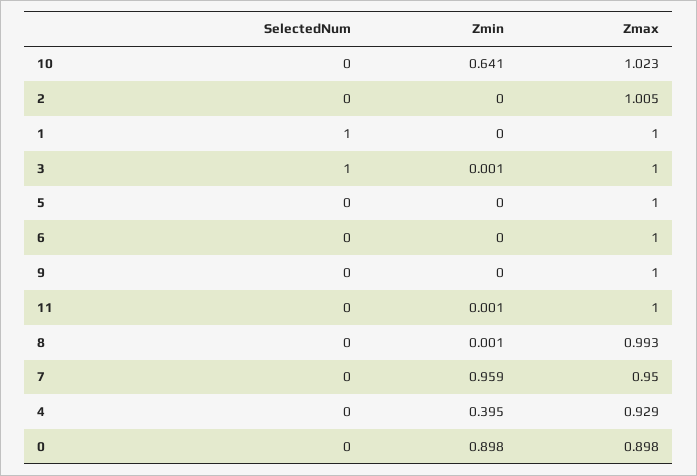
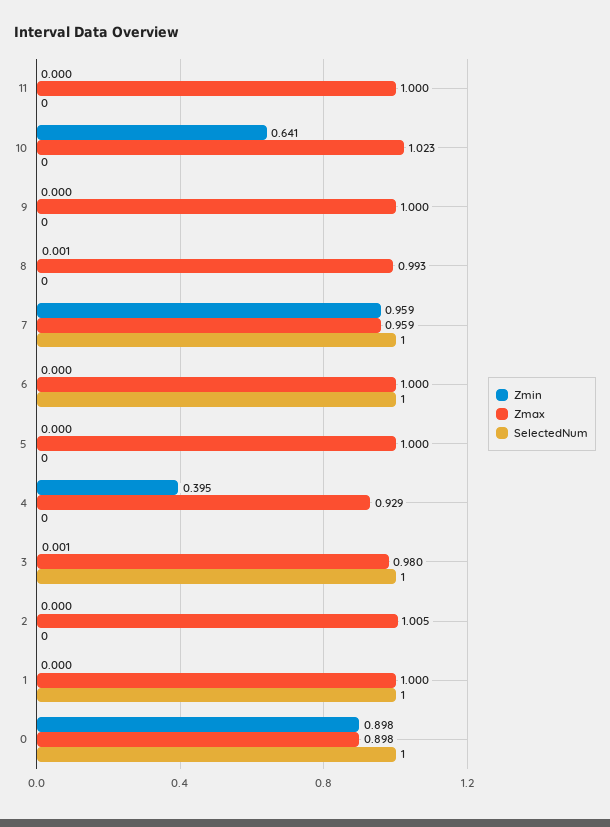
  {
    "SelectedNum": {
      "10": 0,
      "2": 0,
      "1": 1,
      "3": 1,
      "5": 0,
-     "6": 0,
+     "6": 1,
      "9": 0,
      "11": 0,
      "8": 0,
-     "7": 0,
+     "7": 1,
      "4": 0,
-     "0": 0
+     "0": 1
    },
    "Zmin": {
      "10": 0.641,
      "2": 0,
      "1": 0,
      "3": 0.001,
      "5": 0,
      "6": 0,
      "9": 0,
-     "11": 0.001,
+     "11": 0,
      "8": 0.001,
      "7": 0.959,
      "4": 0.395,
      "0": 0.898
    },
    "Zmax": {
      "10": 1.023,
      "2": 1.005,
      "1": 1,
-     "3": 1,
+     "3": 0.98,
      "5": 1,
      "6": 1,
      "9": 1,
      "11": 1,
      "8": 0.993,
-     "7": 0.95,
+     "7": 0.959,
      "4": 0.929,
      "0": 0.898
    }
  }

